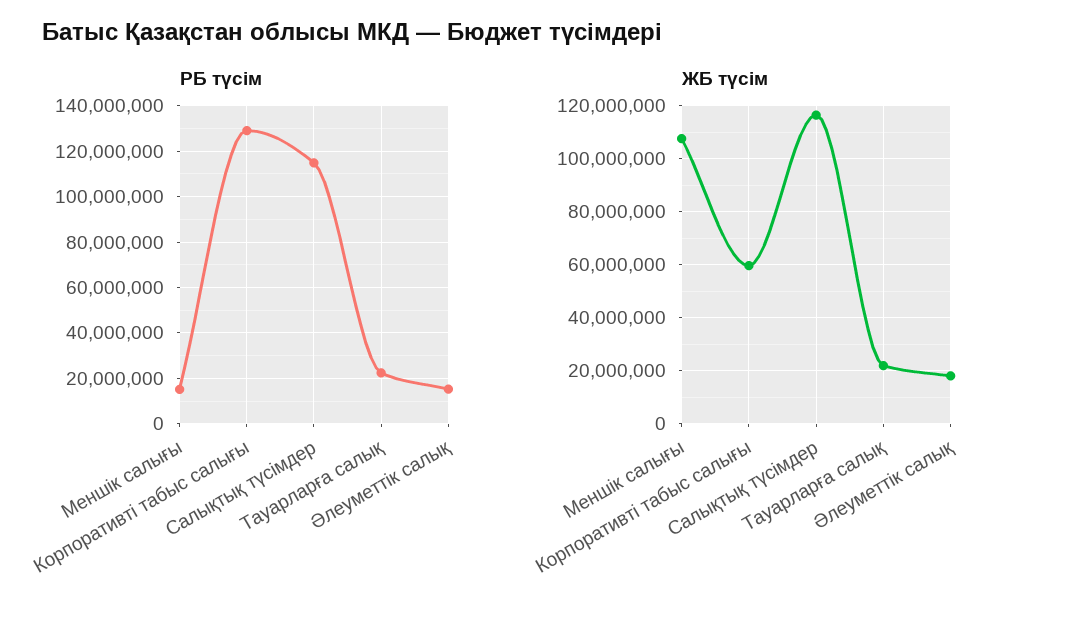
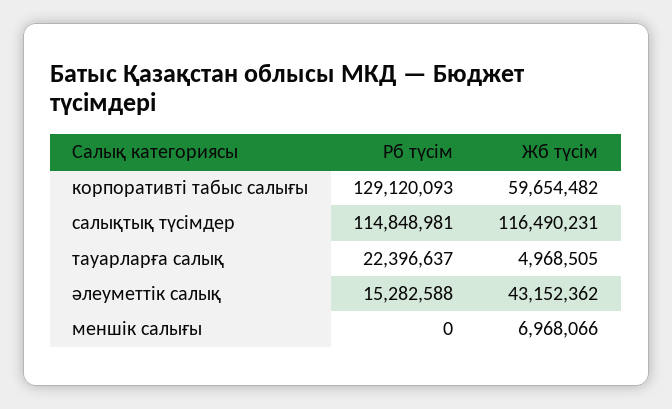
  {
    "РБ түсім": {
-     "Меншік салығы": 15000000,
+     "Меншік салығы": 0,
      "Корпоративті табыс салығы": 129120093,
      "Салықтық түсімдер": 114848981,
      "Тауарларға салық": 22396637,
      "Әлеуметтік салық": 15282588
    },
    "ЖБ түсім": {
-     "Меншік салығы": 107500000,
+     "Меншік салығы": 6968066,
      "Корпоративті табыс салығы": 59654482,
      "Салықтық түсімдер": 116490231,
-     "Тауарларға салық": 22500000,
+     "Тауарларға салық": 4968505,
-     "Әлеуметтік салық": 17500000
+     "Әлеуметтік салық": 43152362
    }
  }

